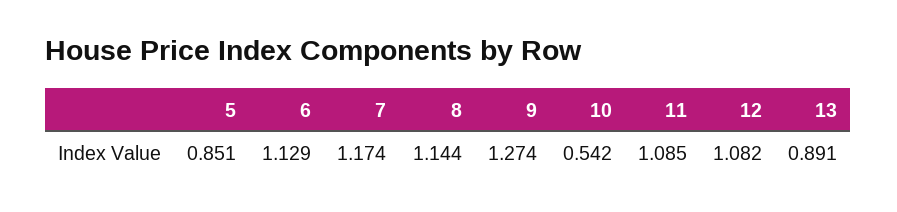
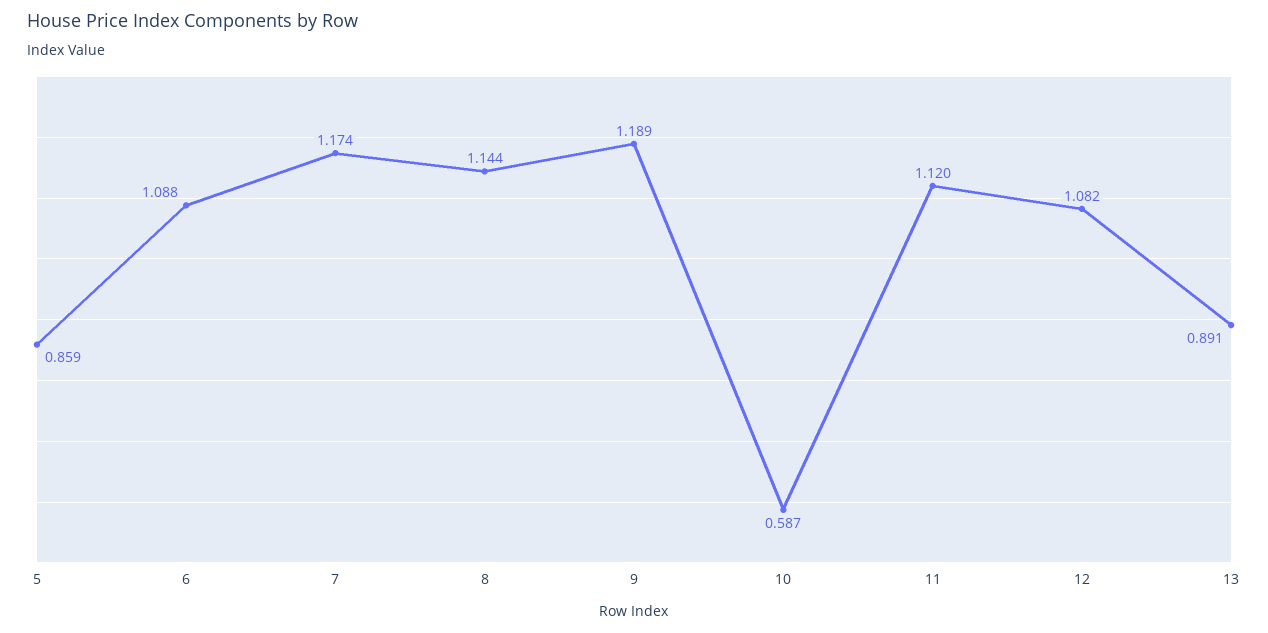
  {
-   "5": 0.851,
+   "5": 0.859,
-   "6": 1.129,
+   "6": 1.088,
    "7": 1.174,
    "8": 1.144,
-   "9": 1.274,
+   "9": 1.189,
-   "10": 0.542,
+   "10": 0.587,
-   "11": 1.085,
+   "11": 1.12,
    "12": 1.082,
    "13": 0.891
  }

